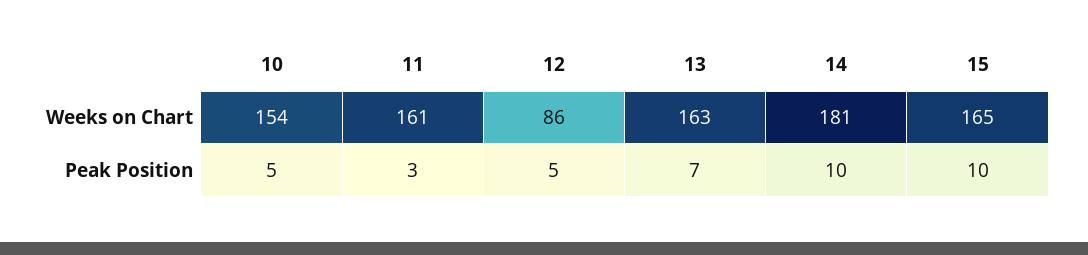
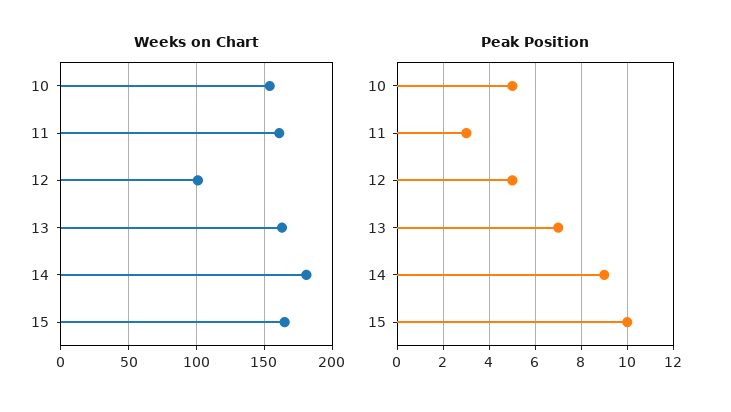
  {
    "Weeks on Chart": {
      "10": 154,
      "11": 161,
-     "12": 86,
+     "12": 100,
      "13": 163,
      "14": 181,
      "15": 165
    },
    "Peak Position": {
      "10": 5,
      "11": 3,
      "12": 5,
      "13": 7,
-     "14": 10,
+     "14": 9,
      "15": 10
    }
  }

